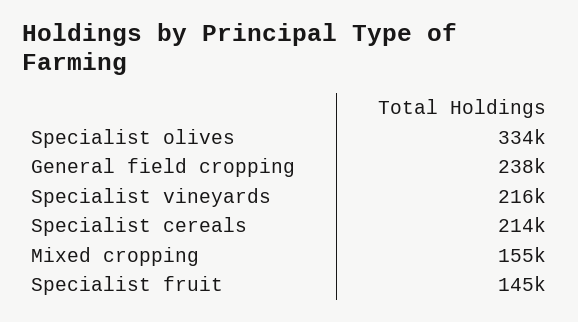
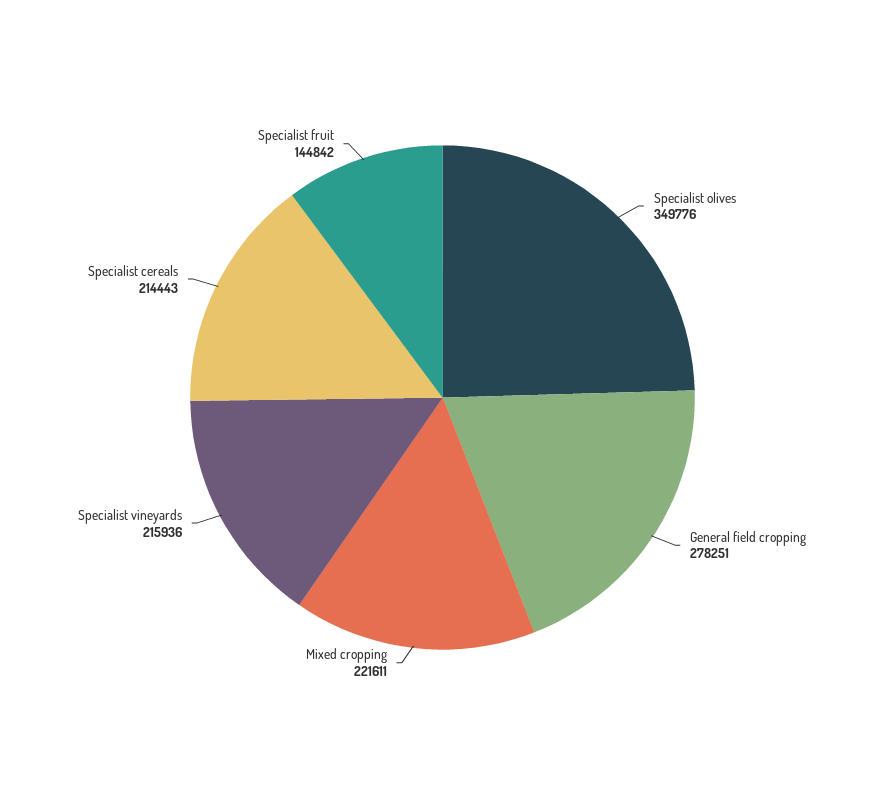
  {
-   "Specialist olives": 334000,
+   "Specialist olives": 349776,
-   "General field cropping": 238000,
+   "General field cropping": 278251,
    "Specialist vineyards": 215936,
    "Specialist cereals": 214443,
-   "Mixed cropping": 155000,
+   "Mixed cropping": 221611,
    "Specialist fruit": 144842
  }

